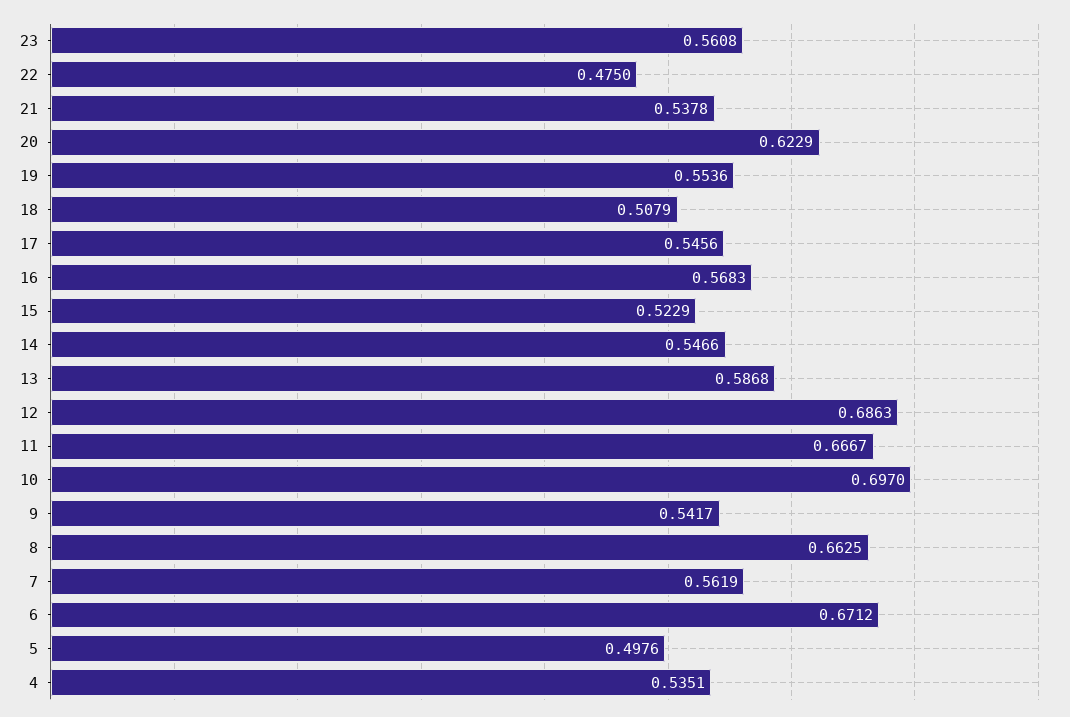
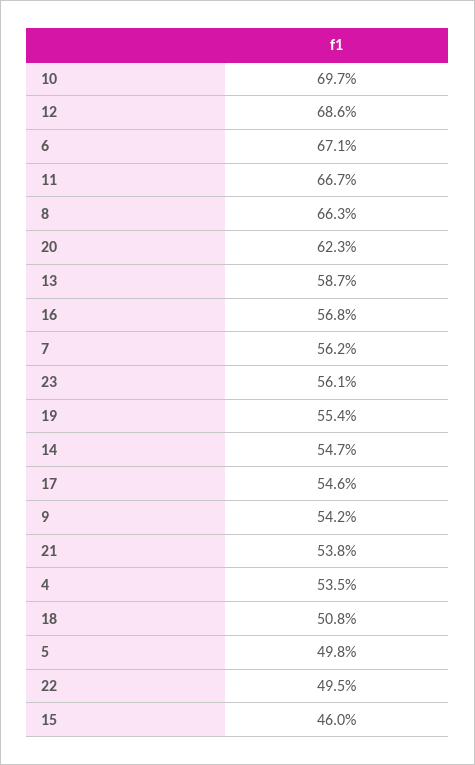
  {
    "23": 0.5608,
-   "22": 0.475,
+   "22": 0.495,
    "21": 0.5378,
    "20": 0.6229,
    "19": 0.5536,
    "18": 0.5079,
    "17": 0.5456,
    "16": 0.5683,
-   "15": 0.5229,
+   "15": 0.46,
    "14": 0.5466,
    "13": 0.5868,
    "12": 0.6863,
    "11": 0.6667,
    "10": 0.697,
    "9": 0.5417,
    "8": 0.6625,
    "7": 0.5619,
    "6": 0.6712,
    "5": 0.4976,
    "4": 0.5351
  }

